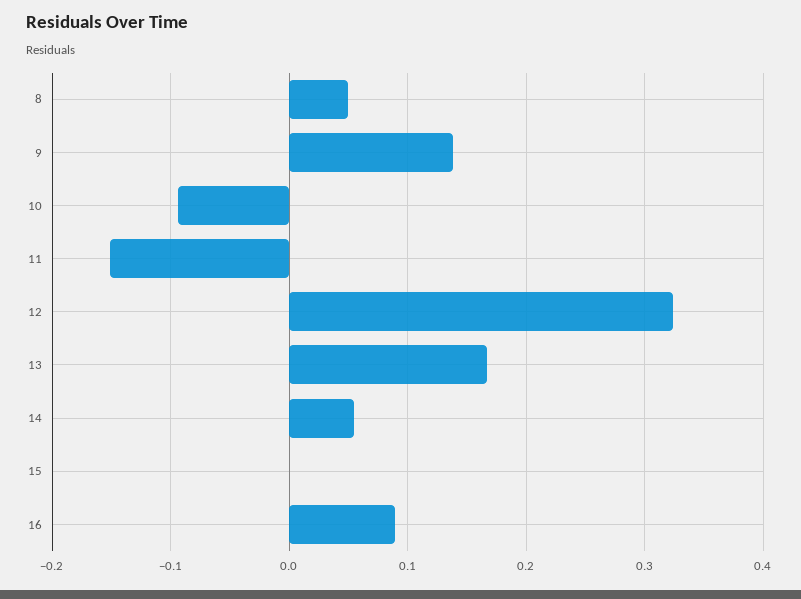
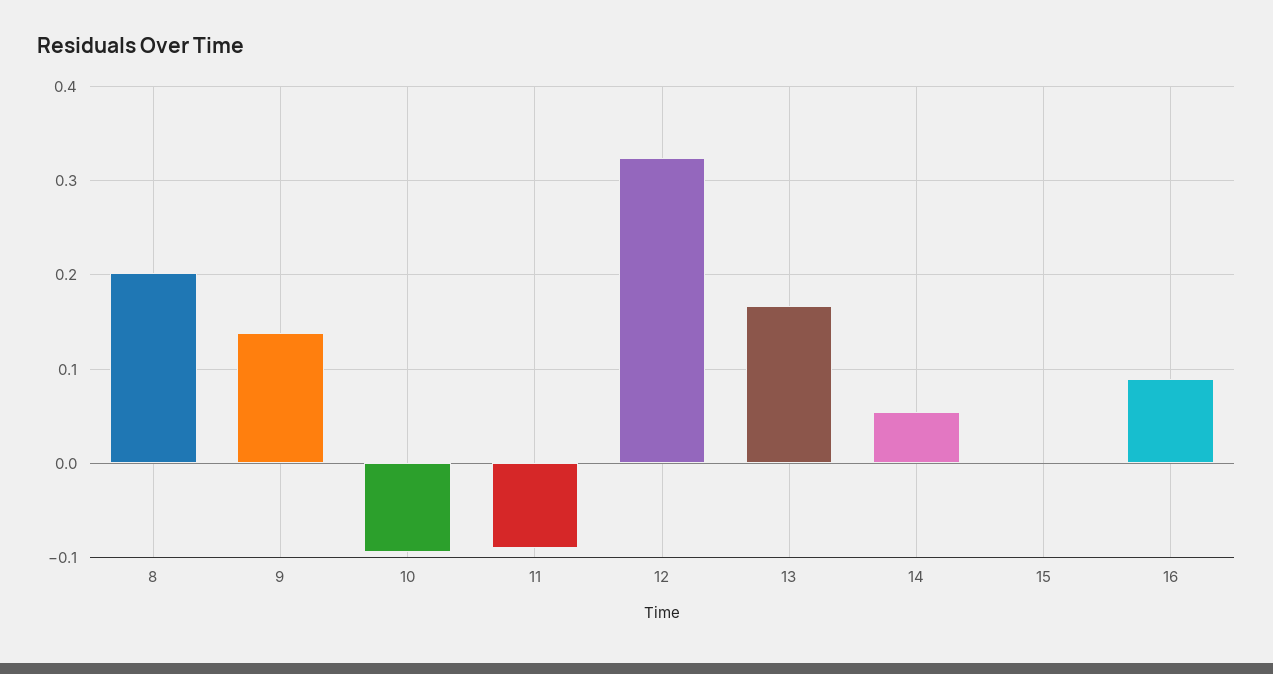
  {
-   "8": 0.05,
+   "8": 0.2,
    "9": 0.14,
    "10": -0.09,
-   "11": -0.15,
+   "11": -0.09,
    "12": 0.32,
    "13": 0.17,
    "14": 0.05,
    "15": 0,
    "16": 0.09
  }

